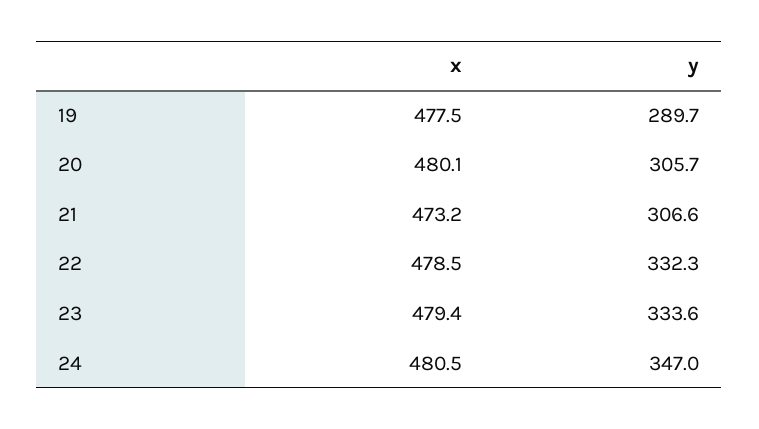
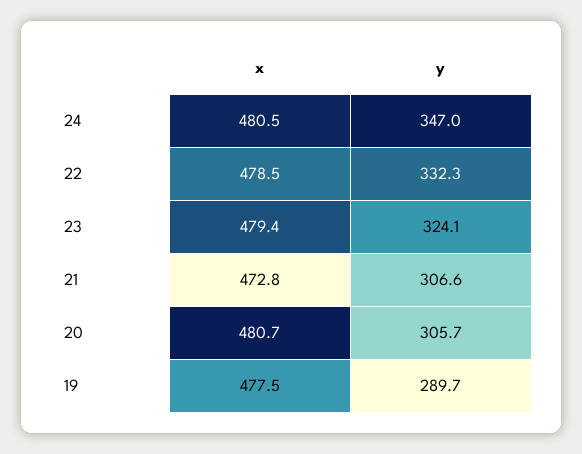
  {
    "x": {
      "19": 477.5,
-     "20": 480.1,
+     "20": 480.7,
-     "21": 473.2,
+     "21": 472.8,
      "22": 478.5,
      "23": 479.4,
      "24": 480.5
    },
    "y": {
      "19": 289.7,
      "20": 305.7,
      "21": 306.6,
      "22": 332.3,
-     "23": 333.6,
+     "23": 324.1,
      "24": 347
    }
  }

